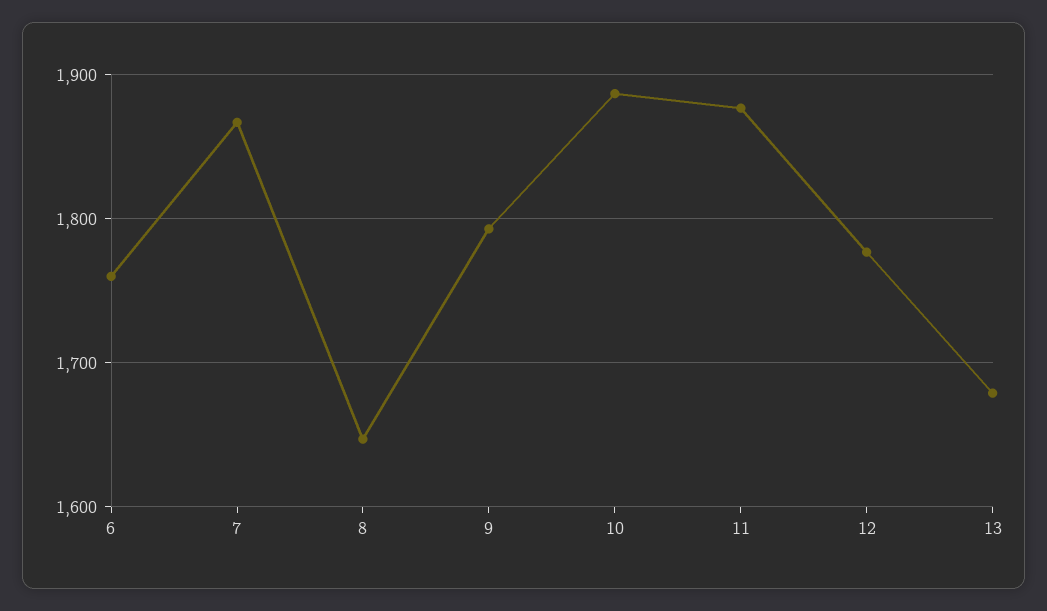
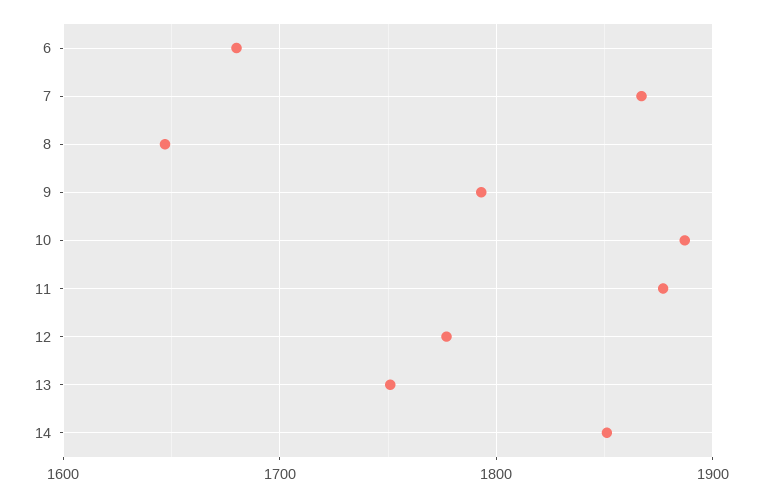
  {
-   "6": 1760,
+   "6": 1680,
    "7": 1870,
    "8": 1650,
    "9": 1790,
    "10": 1890,
    "11": 1880,
    "12": 1780,
-   "13": 1680
+   "13": 1750,
+   "14": 1850
  }

